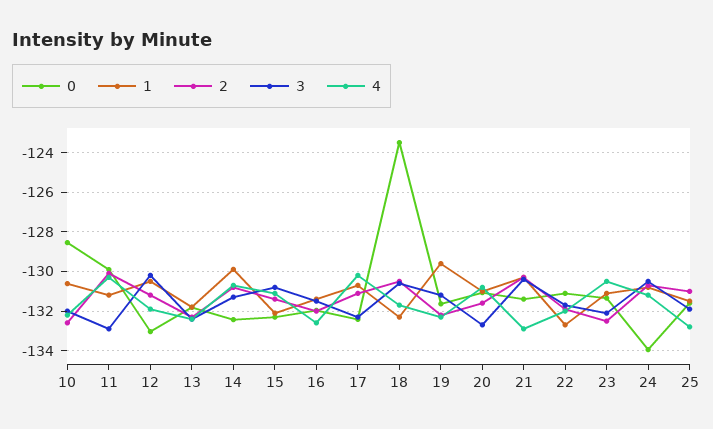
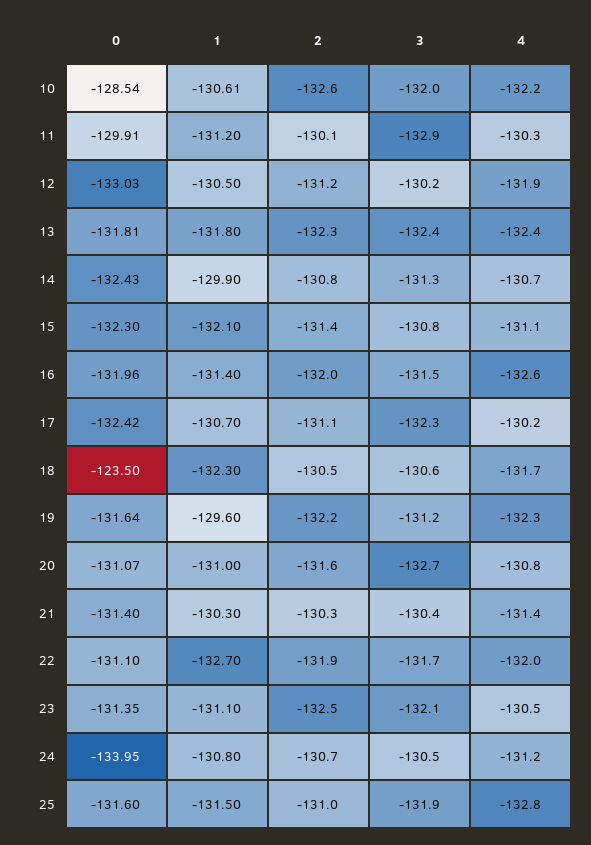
  {
    "0": {
      "10": -128.54,
      "11": -129.91,
      "12": -133.03,
      "13": -131.81,
      "14": -132.43,
      "15": -132.3,
      "16": -131.96,
      "17": -132.42,
      "18": -123.5,
      "19": -131.64,
      "20": -131.07,
      "21": -131.4,
      "22": -131.1,
      "23": -131.35,
      "24": -133.95,
      "25": -131.6
    },
    "1": {
      "10": -130.61,
      "11": -131.2,
      "12": -130.5,
      "13": -131.8,
      "14": -129.9,
      "15": -132.1,
      "16": -131.4,
      "17": -130.7,
      "18": -132.3,
      "19": -129.6,
      "20": -131,
      "21": -130.3,
      "22": -132.7,
      "23": -131.1,
      "24": -130.8,
      "25": -131.5
    },
    "2": {
      "10": -132.6,
      "11": -130.1,
      "12": -131.2,
      "13": -132.3,
      "14": -130.8,
      "15": -131.4,
      "16": -132,
      "17": -131.1,
      "18": -130.5,
      "19": -132.2,
      "20": -131.6,
      "21": -130.3,
      "22": -131.9,
      "23": -132.5,
      "24": -130.7,
      "25": -131
    },
    "3": {
      "10": -132,
      "11": -132.9,
      "12": -130.2,
      "13": -132.4,
      "14": -131.3,
      "15": -130.8,
      "16": -131.5,
      "17": -132.3,
      "18": -130.6,
      "19": -131.2,
      "20": -132.7,
      "21": -130.4,
      "22": -131.7,
      "23": -132.1,
      "24": -130.5,
      "25": -131.9
    },
    "4": {
      "10": -132.2,
      "11": -130.3,
      "12": -131.9,
      "13": -132.4,
      "14": -130.7,
      "15": -131.1,
      "16": -132.6,
      "17": -130.2,
      "18": -131.7,
      "19": -132.3,
      "20": -130.8,
-     "21": -133,
+     "21": -131.4,
      "22": -132,
      "23": -130.5,
      "24": -131.2,
      "25": -132.8
    }
  }

